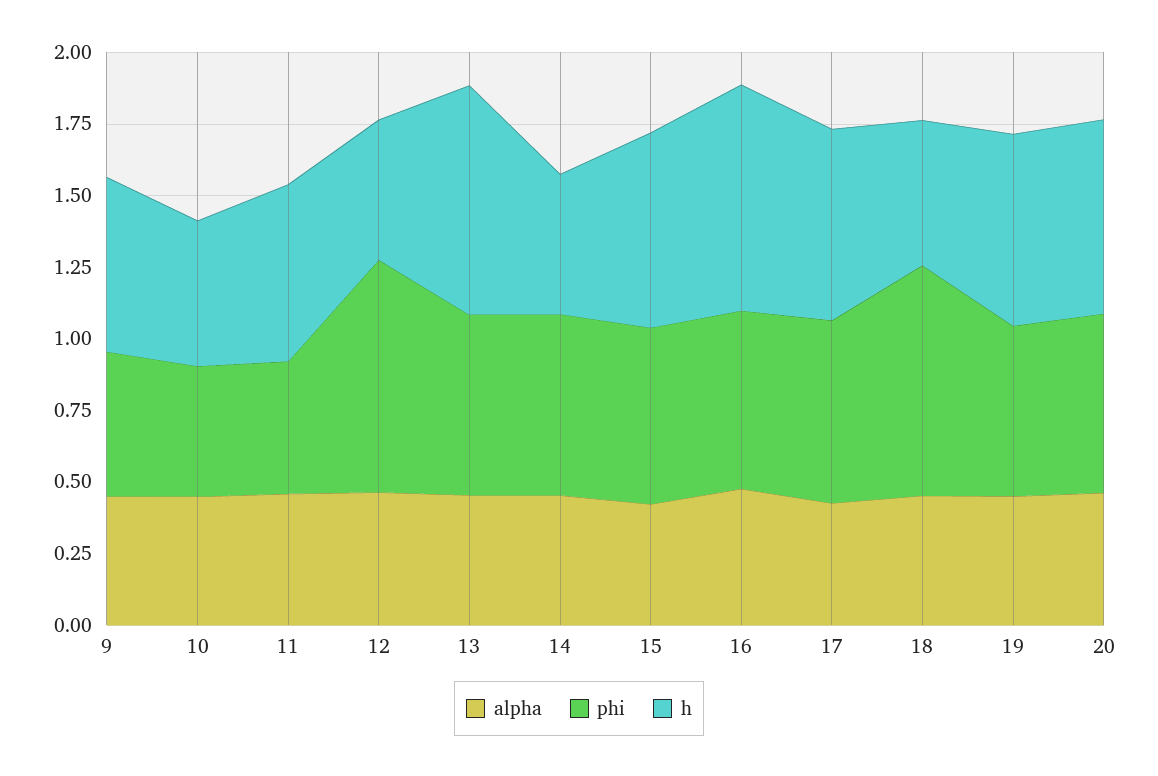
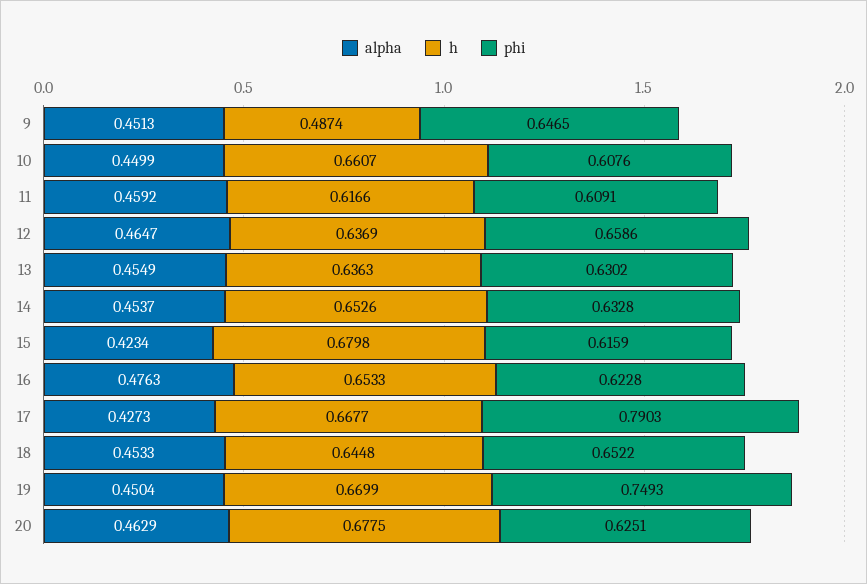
  {
    "alpha": {
      "9": 0.4513,
      "10": 0.4499,
      "11": 0.4592,
      "12": 0.4647,
      "13": 0.4549,
      "14": 0.4537,
      "15": 0.4234,
      "16": 0.4763,
      "17": 0.4273,
      "18": 0.4533,
      "19": 0.4504,
      "20": 0.4629
    },
    "phi": {
-     "9": 0.5,
+     "9": 0.6465,
-     "10": 0.45,
+     "10": 0.6076,
-     "11": 0.45,
+     "11": 0.6091,
-     "12": 0.8,
+     "12": 0.6586,
      "13": 0.6302,
      "14": 0.6328,
      "15": 0.6159,
      "16": 0.6228,
-     "17": 0.65,
+     "17": 0.7903,
-     "18": 0.8,
+     "18": 0.6522,
-     "19": 0.6,
+     "19": 0.7493,
      "20": 0.6251
    },
    "h": {
-     "9": 0.6,
+     "9": 0.4874,
-     "10": 0.5,
+     "10": 0.6607,
      "11": 0.6166,
-     "12": 0.5,
+     "12": 0.6369,
-     "13": 0.8,
+     "13": 0.6363,
-     "14": 0.5,
+     "14": 0.6526,
      "15": 0.6798,
-     "16": 0.8,
+     "16": 0.6533,
      "17": 0.6677,
-     "18": 0.5,
+     "18": 0.6448,
      "19": 0.6699,
      "20": 0.6775
    }
  }

